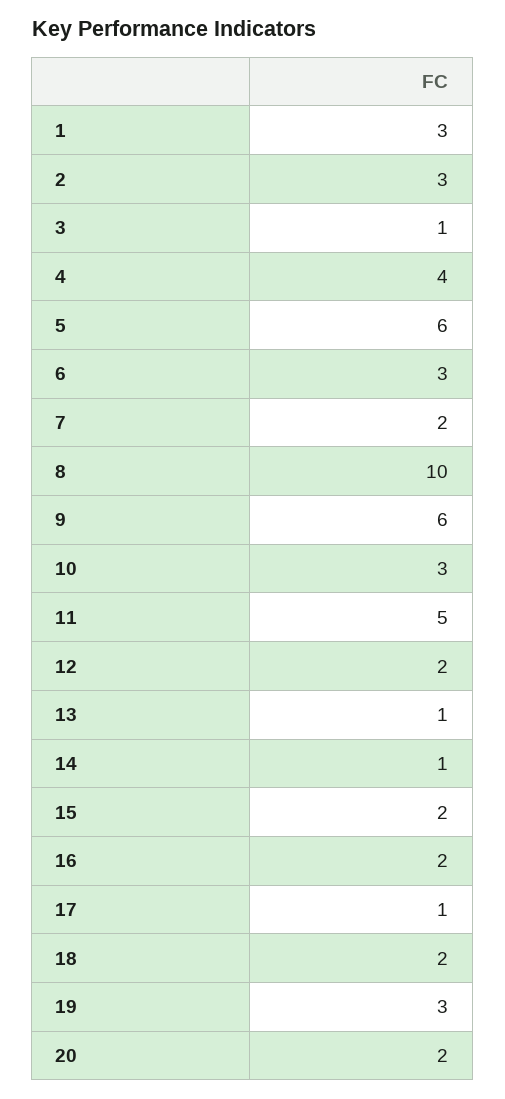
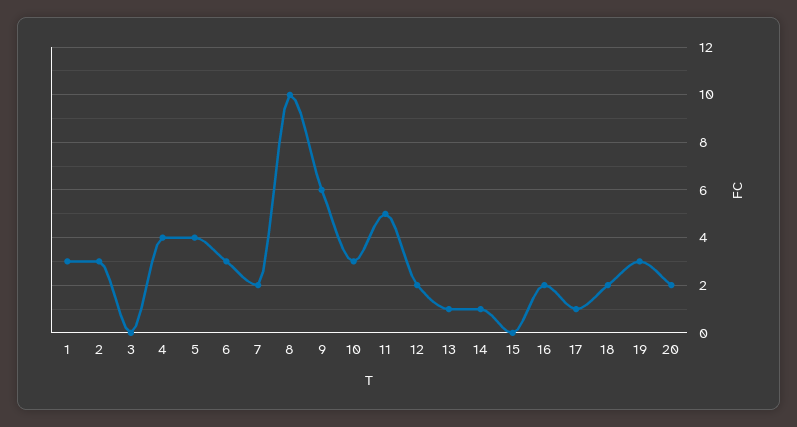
  {
    "1": 3,
    "2": 3,
-   "3": 1,
+   "3": 0,
    "4": 4,
-   "5": 6,
+   "5": 4,
    "6": 3,
    "7": 2,
    "8": 10,
    "9": 6,
    "10": 3,
    "11": 5,
    "12": 2,
    "13": 1,
    "14": 1,
-   "15": 2,
+   "15": 0,
    "16": 2,
    "17": 1,
    "18": 2,
    "19": 3,
    "20": 2
  }

